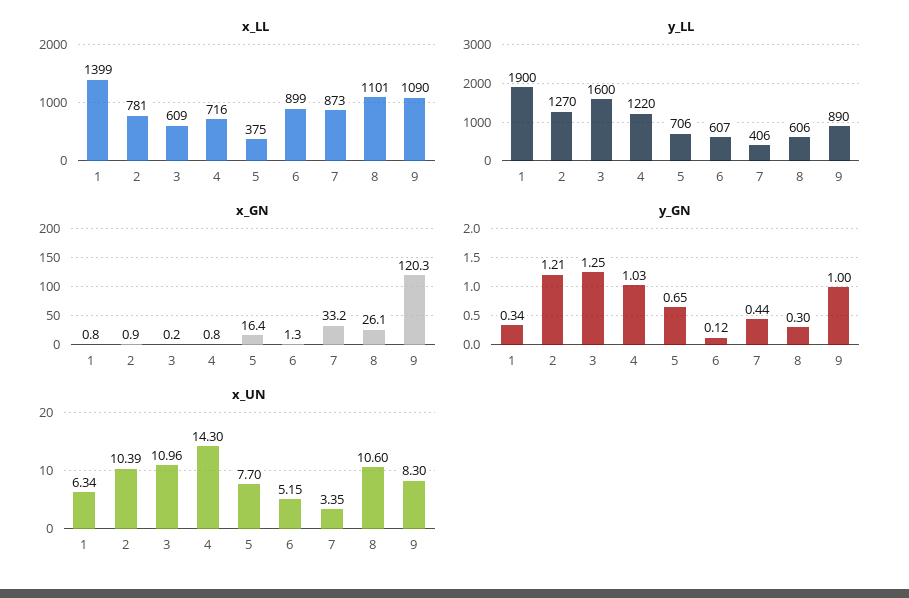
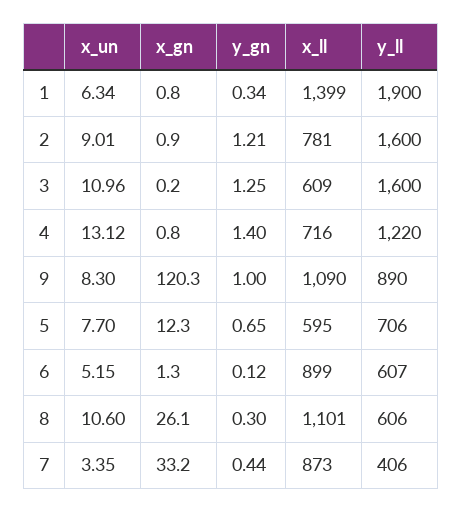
  {
    "x_LL": {
      "1": 1399,
      "2": 781,
      "3": 609,
      "4": 716,
-     "5": 375,
+     "5": 595,
      "6": 899,
      "7": 873,
      "8": 1101,
      "9": 1090
    },
    "y_LL": {
      "1": 1900,
-     "2": 1270,
+     "2": 1600,
      "3": 1600,
      "4": 1220,
      "5": 706,
      "6": 607,
      "7": 406,
      "8": 606,
      "9": 890
    },
    "x_GN": {
      "1": 0.8,
      "2": 0.9,
      "3": 0.2,
      "4": 0.8,
-     "5": 16.4,
+     "5": 12.3,
      "6": 1.3,
      "7": 33.2,
      "8": 26.1,
      "9": 120.3
    },
    "y_GN": {
      "1": 0.34,
      "2": 1.21,
      "3": 1.25,
-     "4": 1.03,
+     "4": 1.4,
      "5": 0.65,
      "6": 0.12,
      "7": 0.44,
      "8": 0.3,
      "9": 1
    },
    "x_UN": {
      "1": 6.34,
-     "2": 10.39,
+     "2": 9.01,
      "3": 10.96,
-     "4": 14.3,
+     "4": 13.12,
      "5": 7.7,
      "6": 5.15,
      "7": 3.35,
      "8": 10.6,
      "9": 8.3
    }
  }

